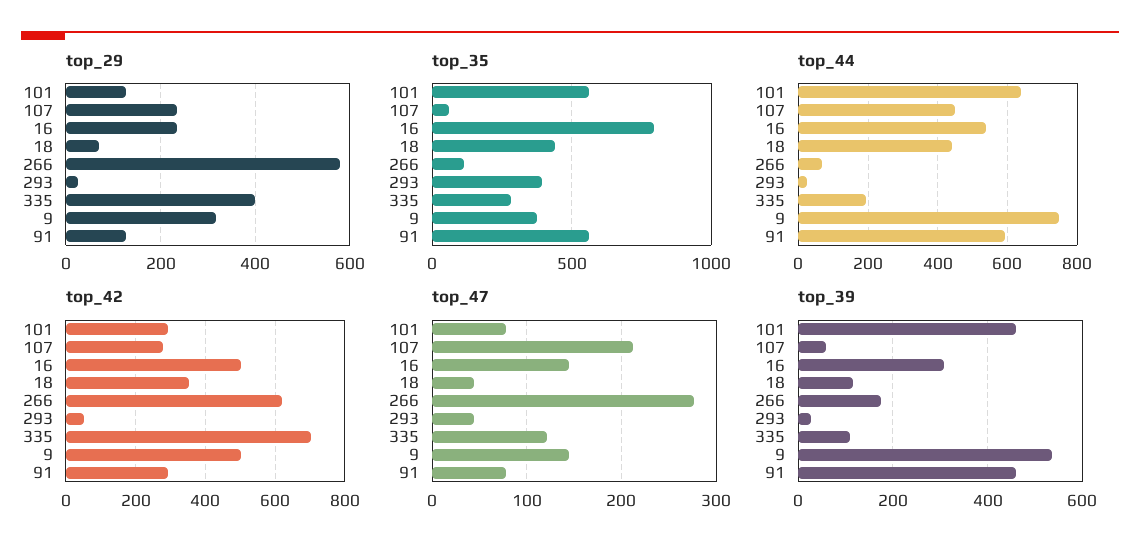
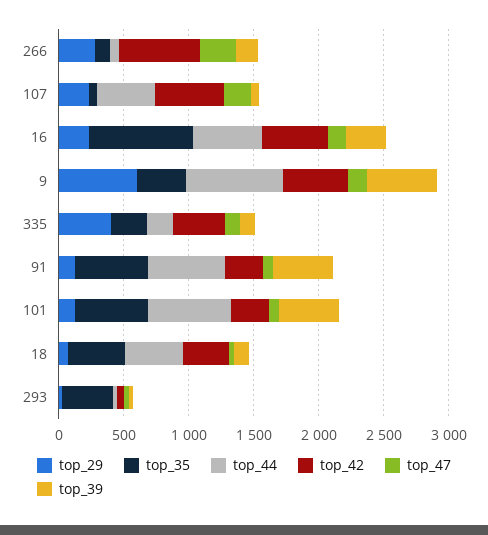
  {
    "top_29": {
      "101": 120,
      "107": 240,
      "16": 240,
      "18": 80,
-     "266": 580,
+     "266": 300,
      "293": 20,
      "335": 400,
-     "9": 320,
+     "9": 600,
      "91": 120
    },
    "top_35": {
      "101": 550,
      "107": 50,
      "16": 800,
      "18": 450,
      "266": 100,
      "293": 400,
      "335": 300,
      "9": 400,
      "91": 550
    },
    "top_44": {
      "101": 640,
      "107": 440,
      "16": 540,
      "18": 440,
      "266": 60,
      "293": 20,
      "335": 200,
      "9": 740,
      "91": 600
    },
    "top_42": {
      "101": 300,
-     "107": 280,
+     "107": 500,
      "16": 500,
      "18": 360,
      "266": 620,
      "293": 60,
-     "335": 700,
+     "335": 400,
      "9": 500,
      "91": 300
    },
    "top_47": {
      "101": 80,
      "107": 210,
      "16": 150,
      "18": 40,
      "266": 280,
      "293": 40,
      "335": 120,
      "9": 150,
      "91": 80
    },
    "top_39": {
      "101": 460,
      "107": 60,
      "16": 300,
      "18": 120,
      "266": 180,
      "293": 20,
      "335": 120,
      "9": 540,
      "91": 460
    }
  }

